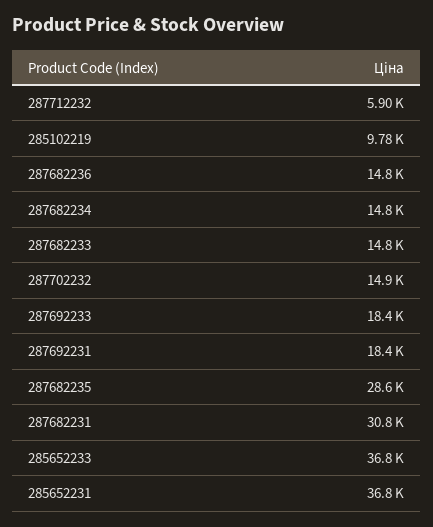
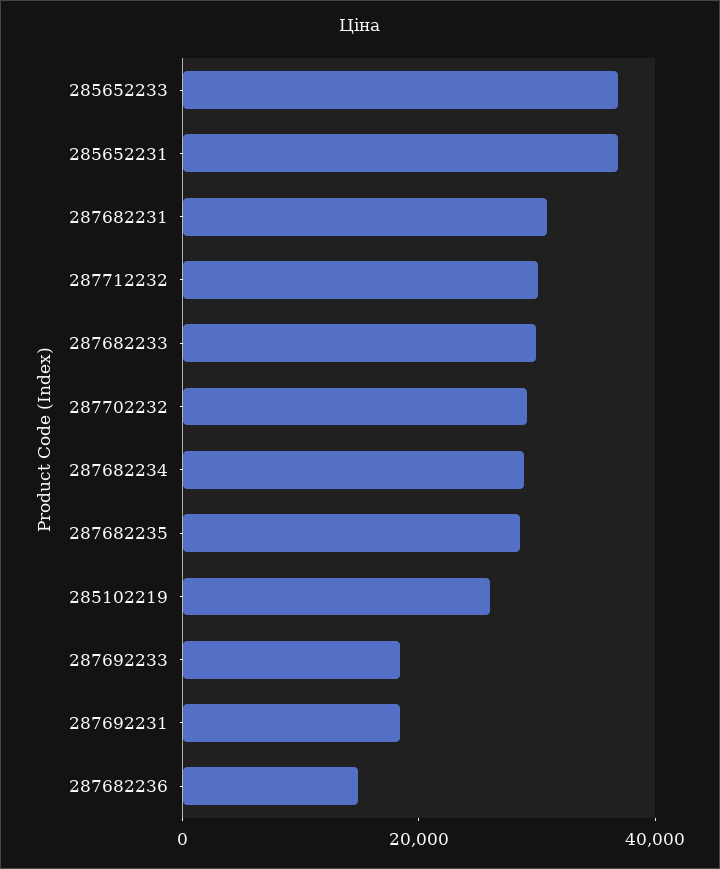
  {
-   "287712232": 5900,
+   "287712232": 30000,
-   "285102219": 9780,
+   "285102219": 25000,
    "287682236": 14800,
-   "287682234": 14800,
+   "287682234": 30000,
-   "287682233": 14800,
+   "287682233": 30000,
-   "287702232": 14900,
+   "287702232": 30000,
    "287692233": 18400,
    "287692231": 18400,
    "287682235": 28600,
    "287682231": 30800,
    "285652233": 36800,
    "285652231": 36800
  }

